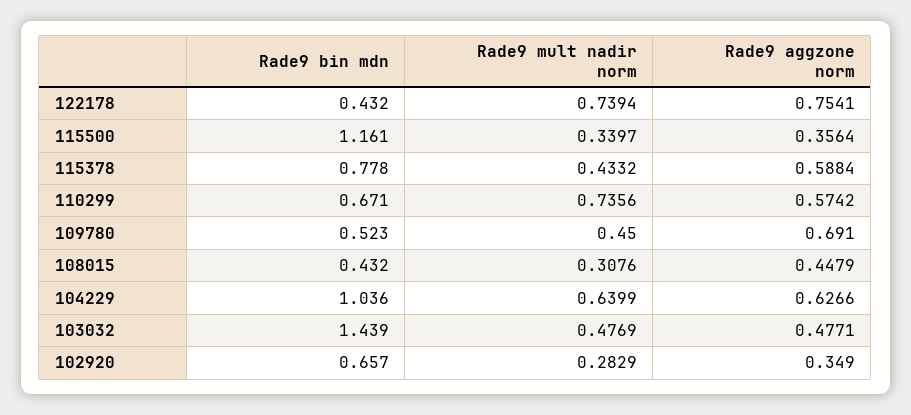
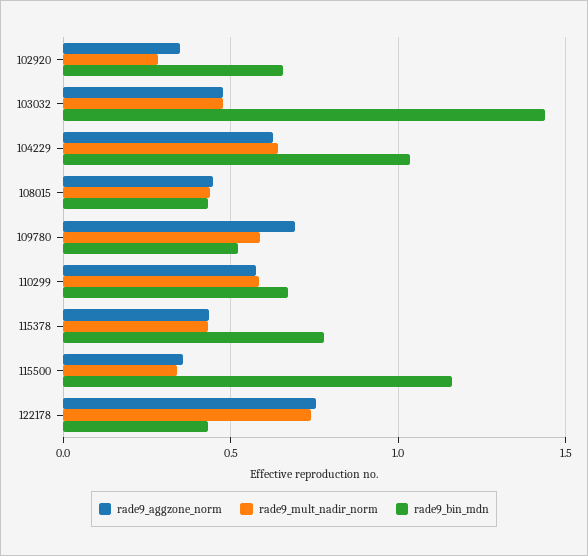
  {
    "Rade9 bin mdn": {
      "122178": 0.432,
      "115500": 1.161,
      "115378": 0.778,
      "110299": 0.671,
      "109780": 0.523,
      "108015": 0.432,
      "104229": 1.036,
      "103032": 1.439,
      "102920": 0.657
    },
    "Rade9 mult nadir norm": {
      "122178": 0.7394,
      "115500": 0.3397,
      "115378": 0.4332,
-     "110299": 0.7356,
+     "110299": 0.6,
-     "109780": 0.45,
+     "109780": 0.6,
-     "108015": 0.3076,
+     "108015": 0.45,
      "104229": 0.6399,
      "103032": 0.4769,
      "102920": 0.2829
    },
    "Rade9 aggzone norm": {
      "122178": 0.7541,
      "115500": 0.3564,
-     "115378": 0.5884,
+     "115378": 0.45,
      "110299": 0.5742,
      "109780": 0.691,
      "108015": 0.4479,
      "104229": 0.6266,
      "103032": 0.4771,
      "102920": 0.349
    }
  }

